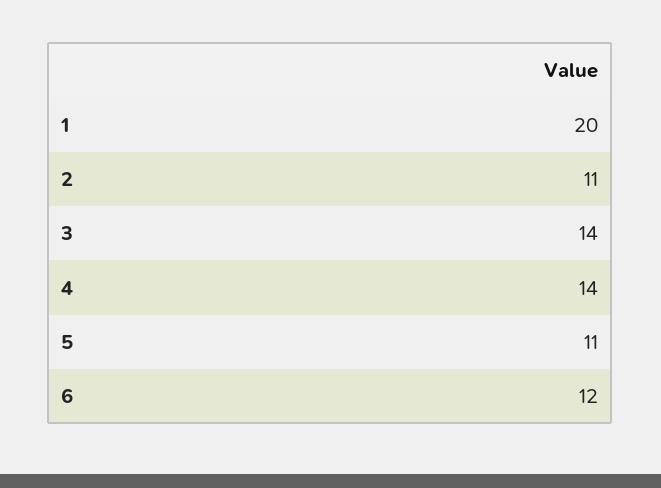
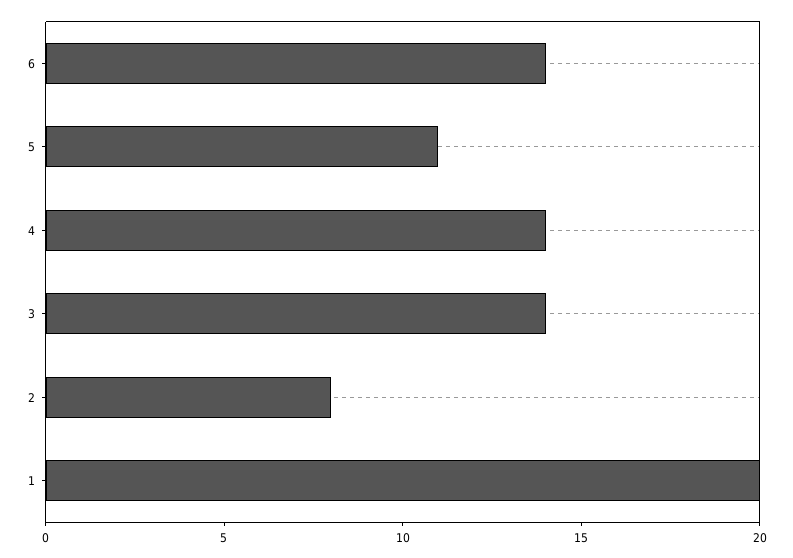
  {
    "1": 20,
-   "2": 11,
+   "2": 8,
    "3": 14,
    "4": 14,
    "5": 11,
-   "6": 12
+   "6": 14
  }

